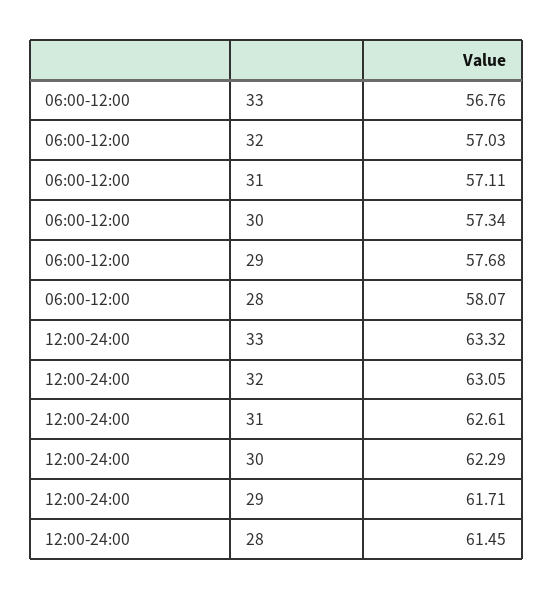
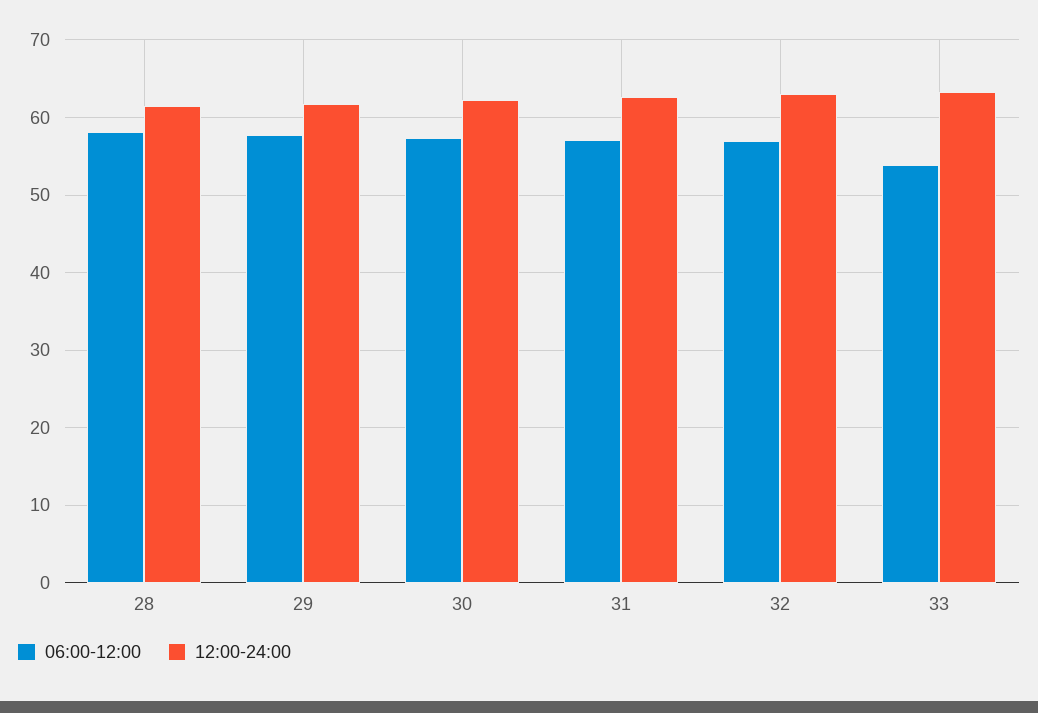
  {
    "06:00-12:00": {
-     "33": 56.76,
+     "33": 54,
      "32": 57.03,
      "31": 57.11,
      "30": 57.34,
      "29": 57.68,
      "28": 58.07
    },
    "12:00-24:00": {
      "33": 63.32,
      "32": 63.05,
      "31": 62.61,
      "30": 62.29,
      "29": 61.71,
      "28": 61.45
    }
  }

